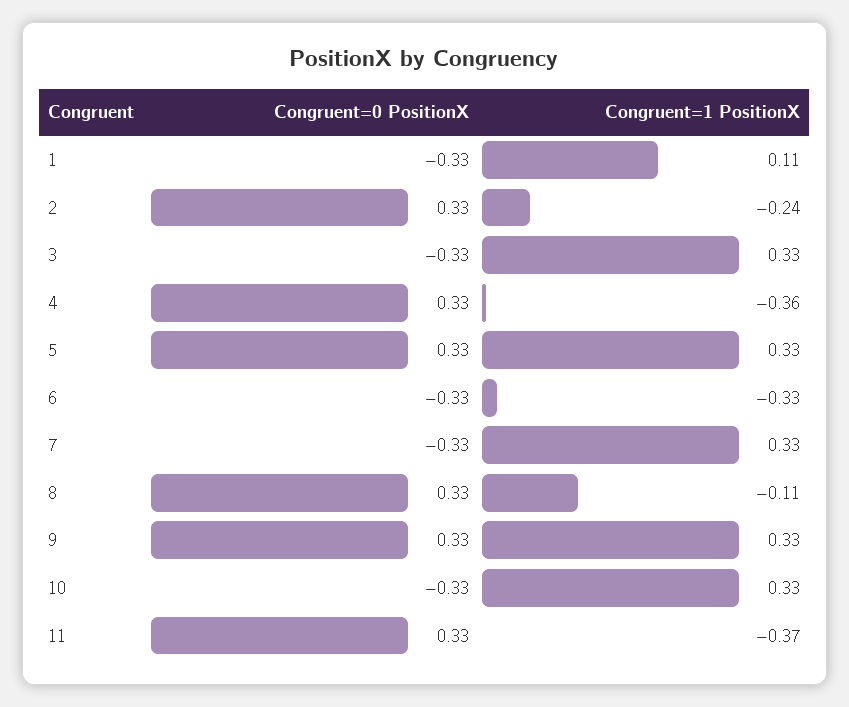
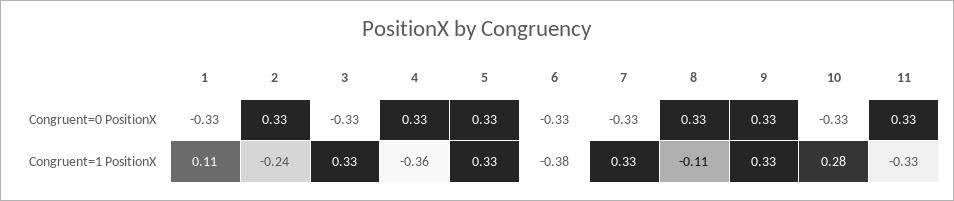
  {
    "Congruent=0 PositionX": {
      "1": -0.33,
      "2": 0.33,
      "3": -0.33,
      "4": 0.33,
      "5": 0.33,
      "6": -0.33,
      "7": -0.33,
      "8": 0.33,
      "9": 0.33,
      "10": -0.33,
      "11": 0.33
    },
    "Congruent=1 PositionX": {
      "1": 0.11,
      "2": -0.24,
      "3": 0.33,
      "4": -0.36,
      "5": 0.33,
-     "6": -0.33,
+     "6": -0.38,
      "7": 0.33,
      "8": -0.11,
      "9": 0.33,
-     "10": 0.33,
+     "10": 0.28,
-     "11": -0.37
+     "11": -0.33
    }
  }

